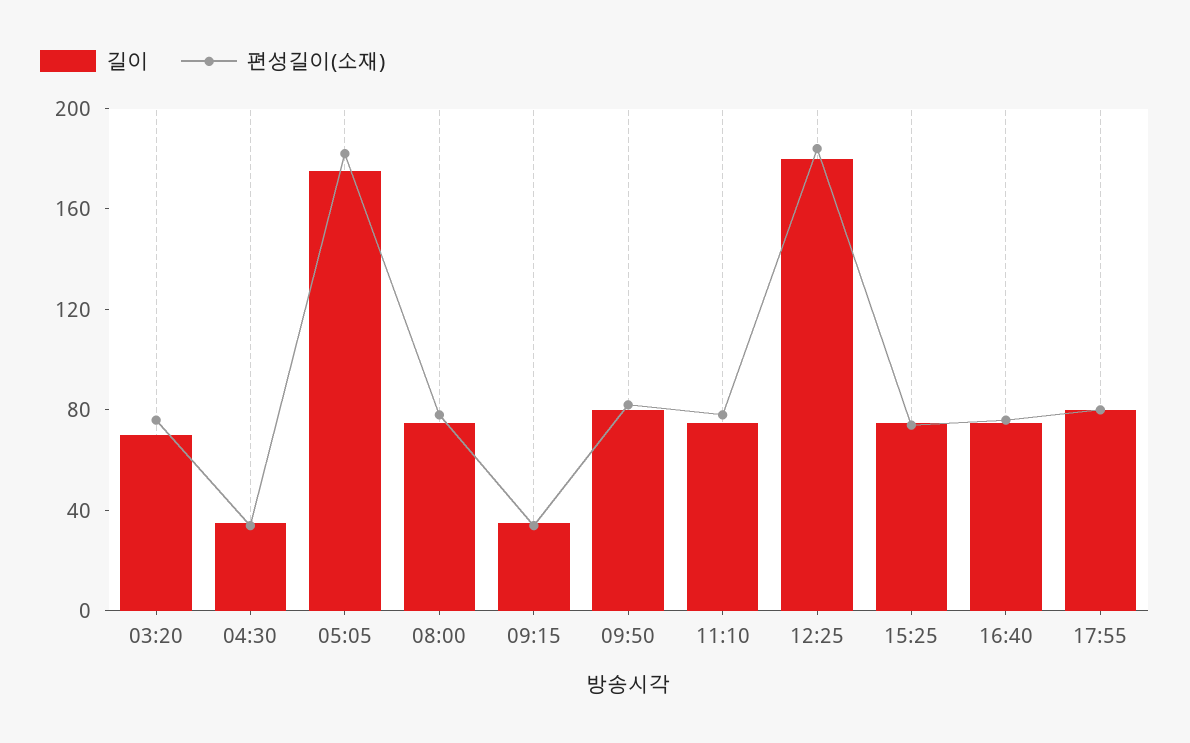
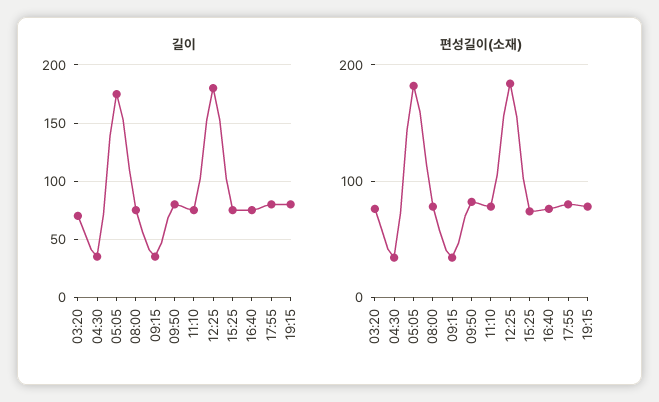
  {
    "길이": {
      "03:20": 70,
      "04:30": 40,
      "05:05": 180,
      "08:00": 80,
      "09:15": 40,
      "09:50": 80,
      "11:10": 80,
      "12:25": 180,
      "15:25": 80,
      "16:40": 80,
-     "17:55": 80
+     "17:55": 80,
+     "19:15": 80
    },
    "편성길이(소재)": {
      "03:20": 80,
      "04:30": 30,
      "05:05": 180,
      "08:00": 80,
      "09:15": 30,
      "09:50": 80,
      "11:10": 80,
      "12:25": 180,
      "15:25": 70,
      "16:40": 80,
-     "17:55": 80
+     "17:55": 80,
+     "19:15": 80
    }
  }

